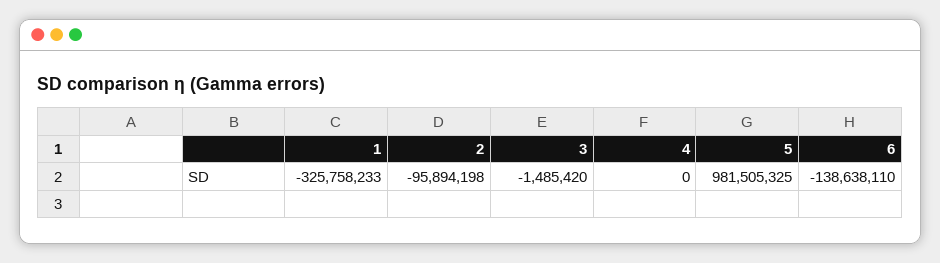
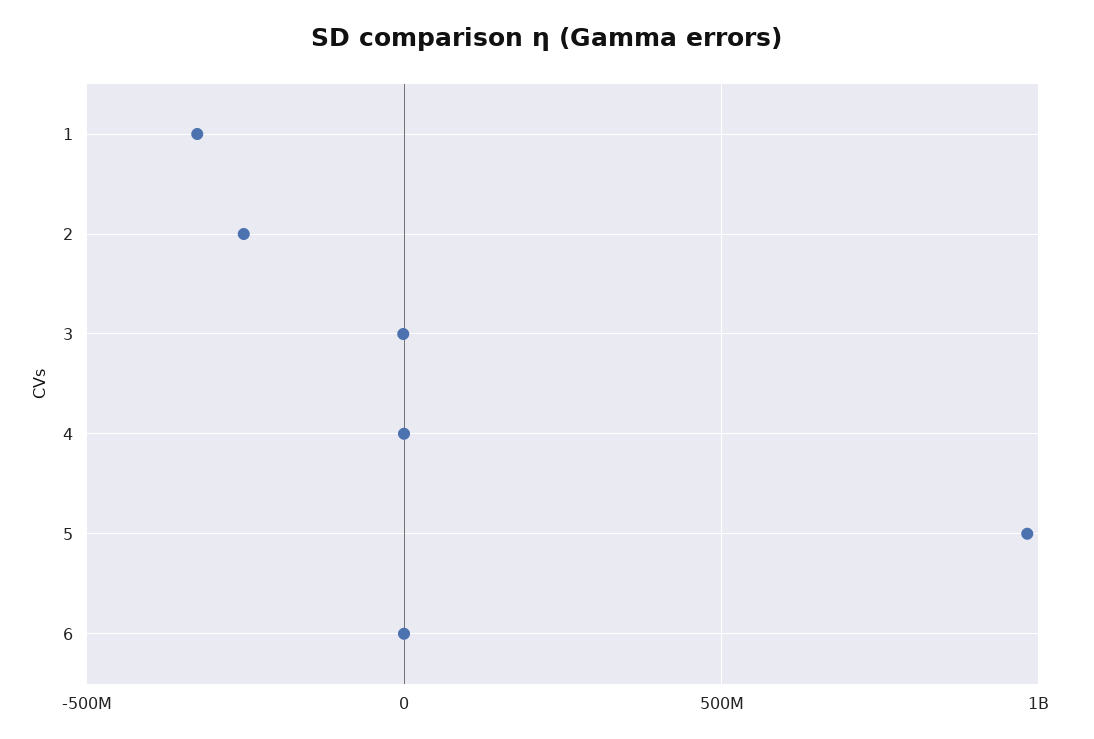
  {
    "1": -325758233,
-   "2": -95894198,
+   "2": -250000000,
    "3": -1485420,
    "4": 0,
    "5": 981505325,
-   "6": -138638110
+   "6": 0
  }

